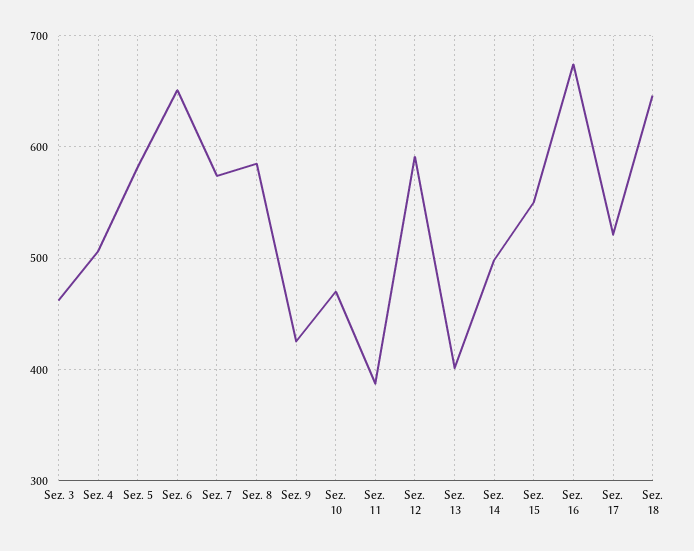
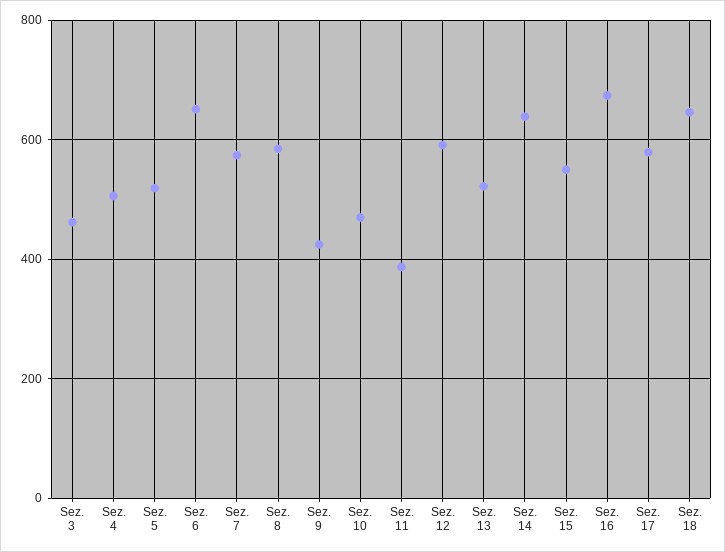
  {
    "Sez. 3": 460,
    "Sez. 4": 510,
-   "Sez. 5": 580,
+   "Sez. 5": 520,
    "Sez. 6": 650,
    "Sez. 7": 570,
    "Sez. 8": 590,
    "Sez. 9": 430,
    "Sez. 10": 470,
    "Sez. 11": 390,
    "Sez. 12": 590,
-   "Sez. 13": 400,
+   "Sez. 13": 520,
-   "Sez. 14": 500,
+   "Sez. 14": 640,
    "Sez. 15": 550,
    "Sez. 16": 670,
-   "Sez. 17": 520,
+   "Sez. 17": 580,
    "Sez. 18": 650
  }

